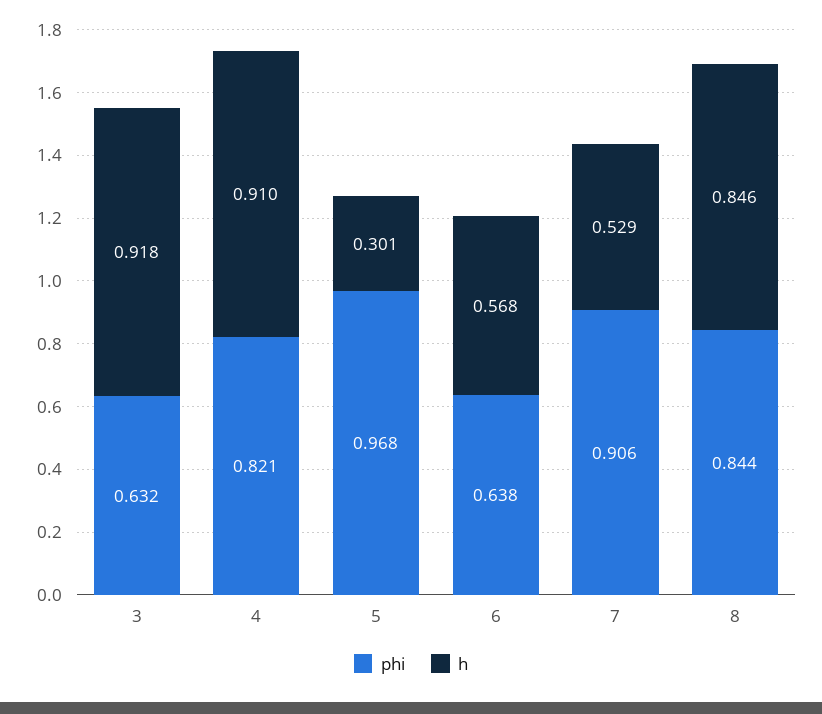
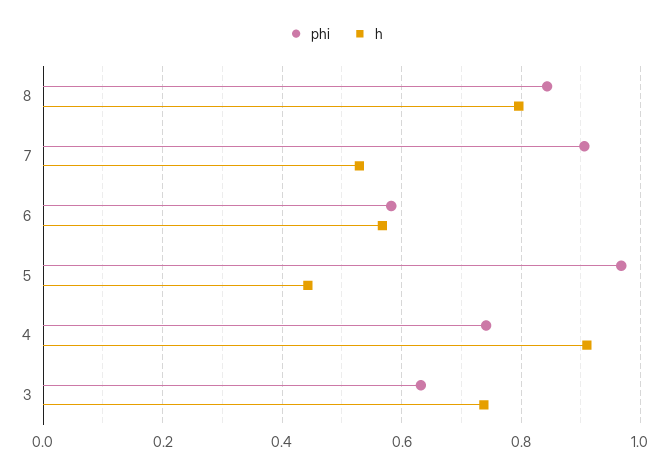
  {
    "phi": {
      "3": 0.632,
-     "4": 0.821,
+     "4": 0.74,
      "5": 0.968,
-     "6": 0.638,
+     "6": 0.58,
      "7": 0.906,
      "8": 0.844
    },
    "h": {
-     "3": 0.918,
+     "3": 0.74,
      "4": 0.91,
-     "5": 0.301,
+     "5": 0.44,
      "6": 0.568,
      "7": 0.529,
-     "8": 0.846
+     "8": 0.8
    }
  }

